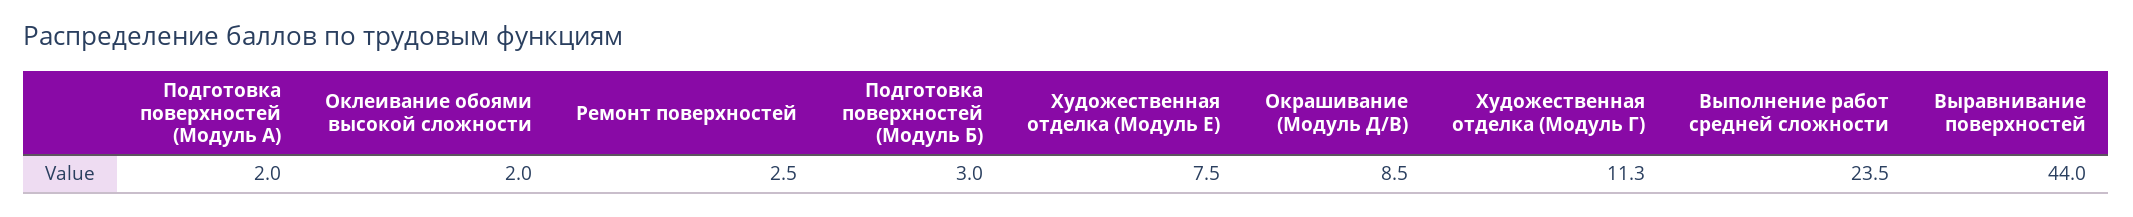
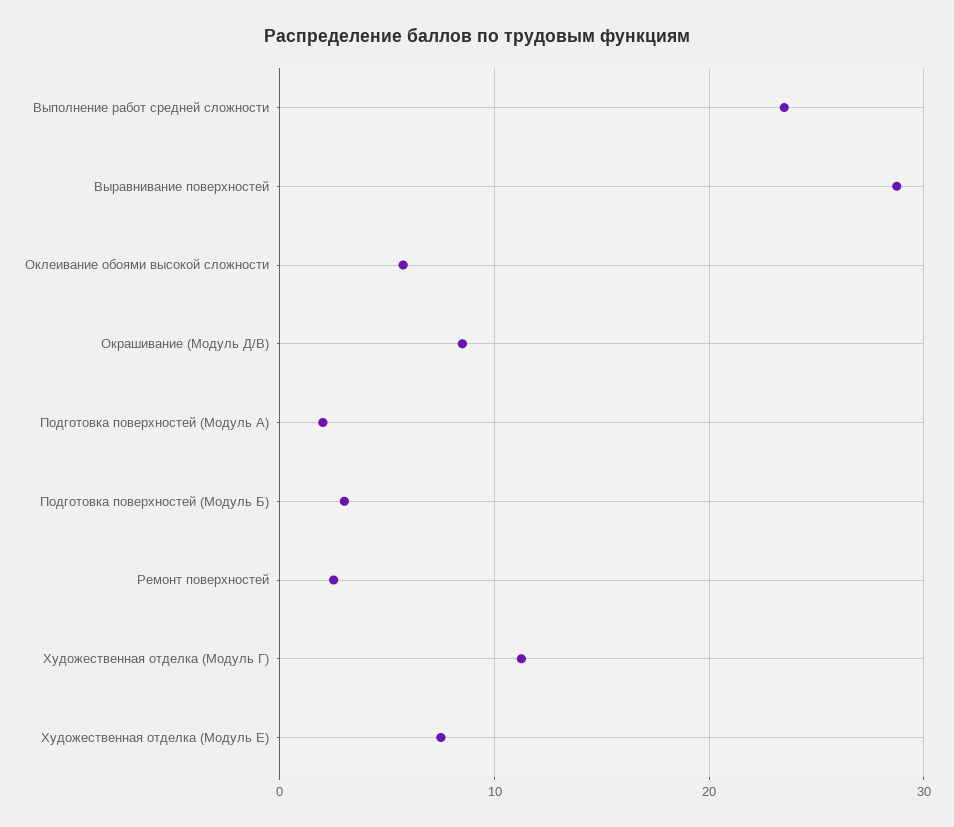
  {
    "Подготовка поверхностей (Модуль А)": 2,
-   "Оклеивание обоями высокой сложности": 2,
+   "Оклеивание обоями высокой сложности": 6,
    "Ремонт поверхностей": 2.5,
    "Подготовка поверхностей (Модуль Б)": 3,
    "Художественная отделка (Модуль Е)": 7.5,
    "Окрашивание (Модуль Д/В)": 8.5,
    "Художественная отделка (Модуль Г)": 11.3,
    "Выполнение работ средней сложности": 23.5,
-   "Выравнивание поверхностей": 44
+   "Выравнивание поверхностей": 29
  }

